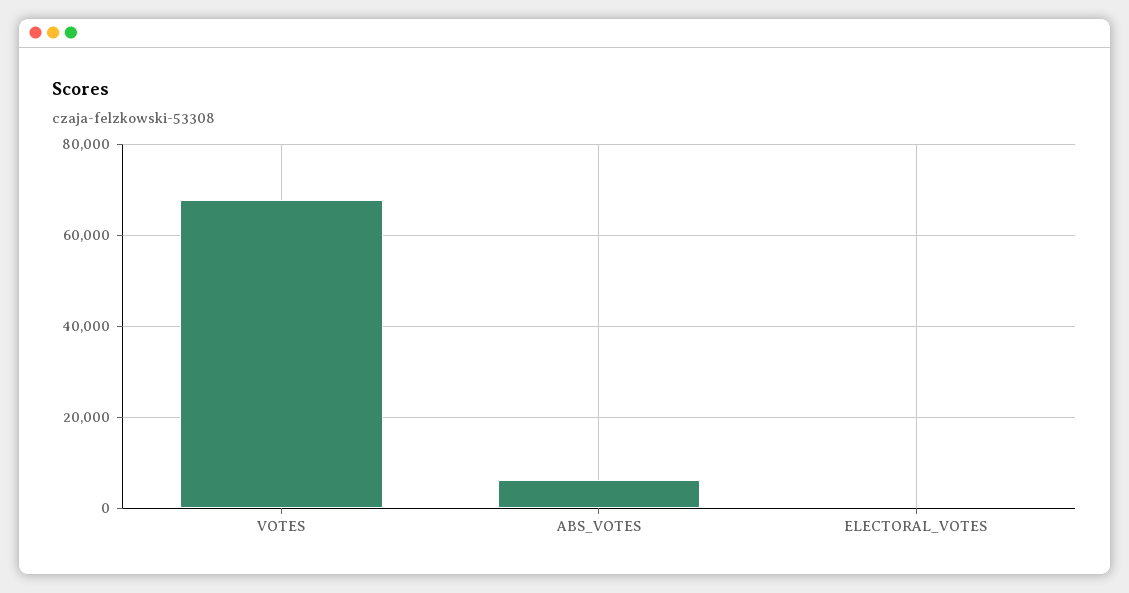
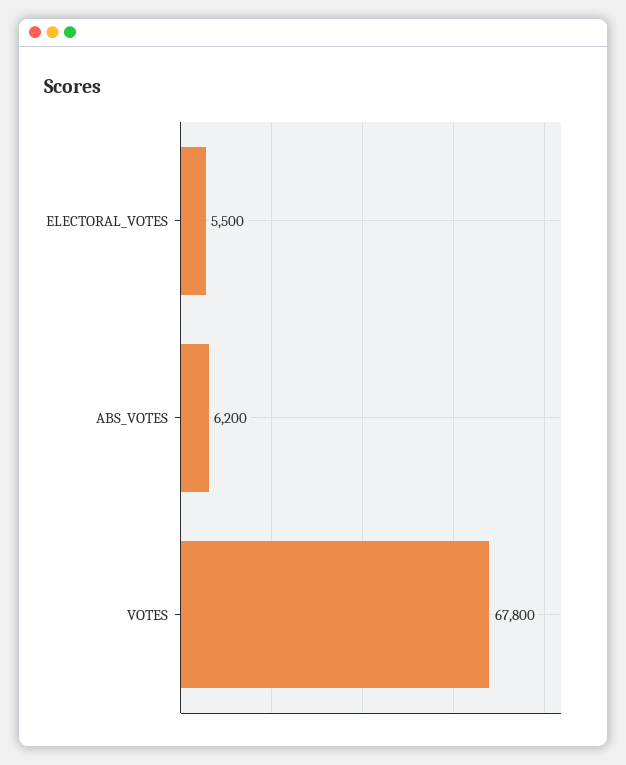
  {
    "VOTES": 67800,
    "ABS_VOTES": 6200,
-   "ELECTORAL_VOTES": 0
+   "ELECTORAL_VOTES": 5500
  }

